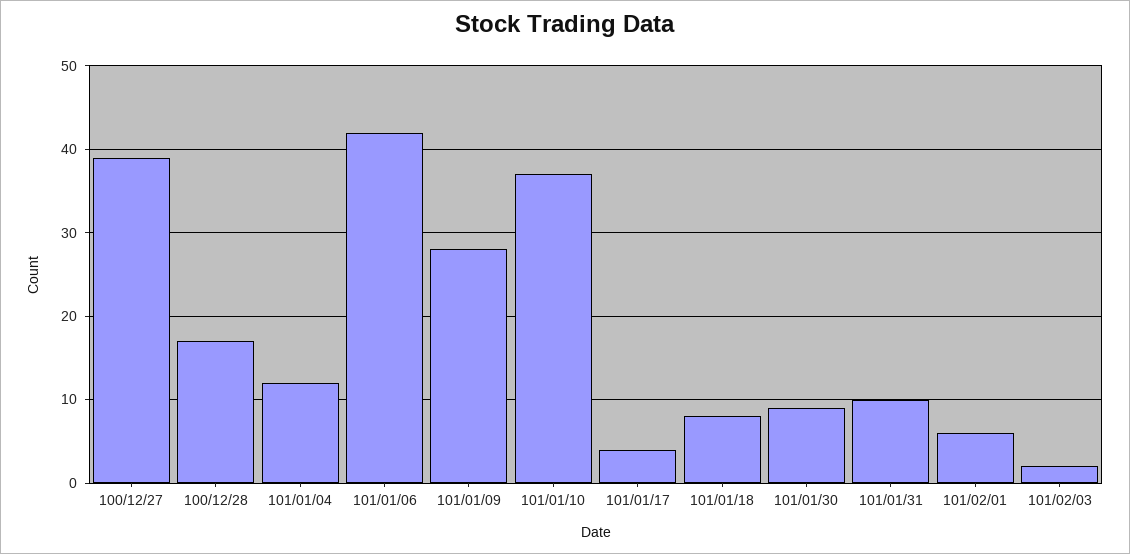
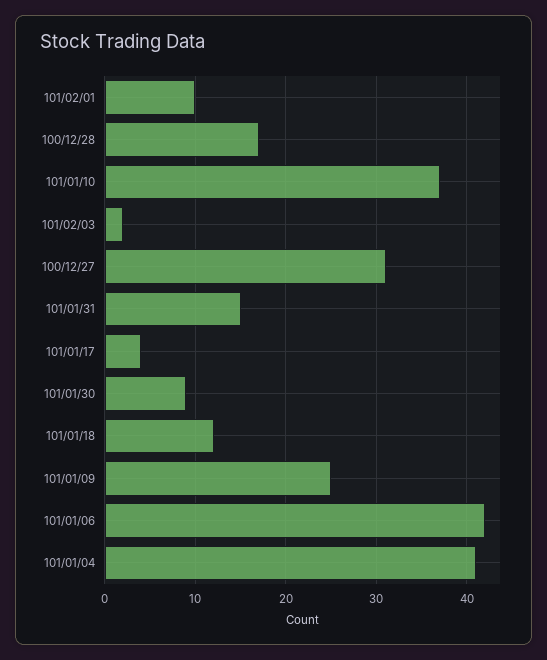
  {
-   "100/12/27": 39,
+   "100/12/27": 31,
    "100/12/28": 17,
-   "101/01/04": 12,
+   "101/01/04": 41,
    "101/01/06": 42,
-   "101/01/09": 28,
+   "101/01/09": 25,
    "101/01/10": 37,
    "101/01/17": 4,
-   "101/01/18": 8,
+   "101/01/18": 12,
    "101/01/30": 9,
-   "101/01/31": 10,
+   "101/01/31": 15,
-   "101/02/01": 6,
+   "101/02/01": 10,
    "101/02/03": 2
  }

